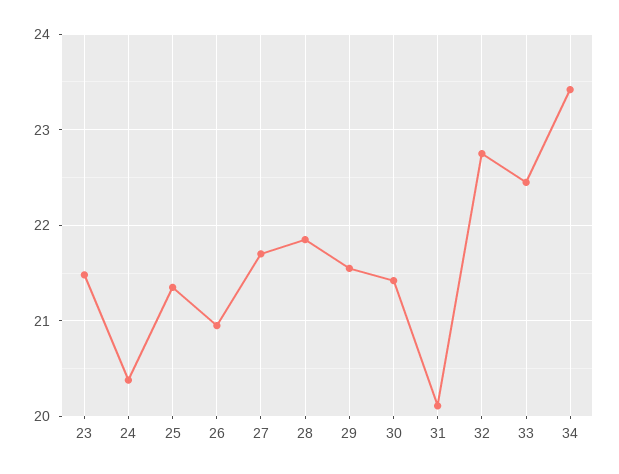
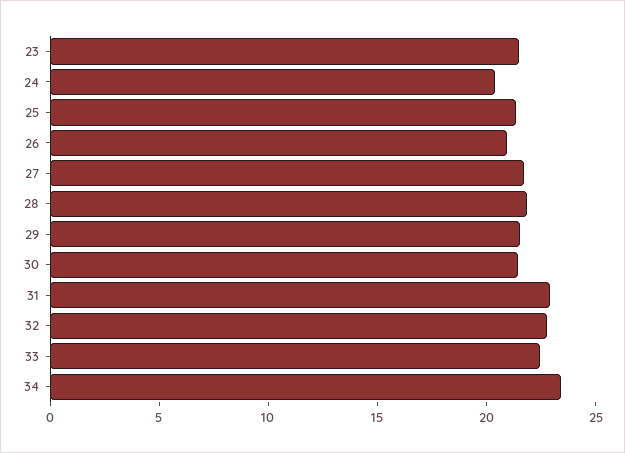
  {
    "23": 21.5,
    "24": 20.4,
    "25": 21.4,
    "26": 21,
    "27": 21.7,
    "28": 21.9,
    "29": 21.6,
    "30": 21.4,
-   "31": 20.1,
+   "31": 23,
    "32": 22.8,
    "33": 22.5,
    "34": 23.4
  }

